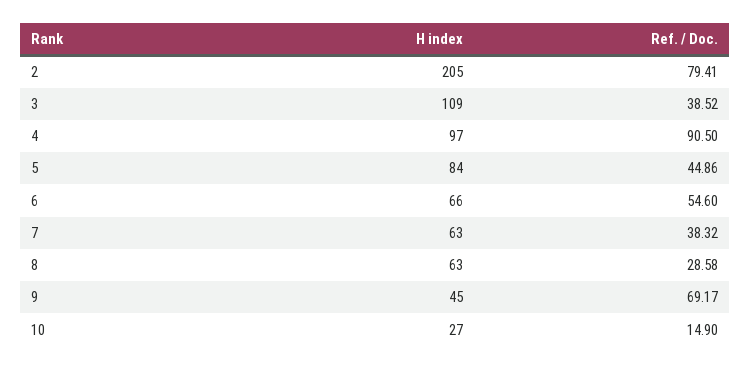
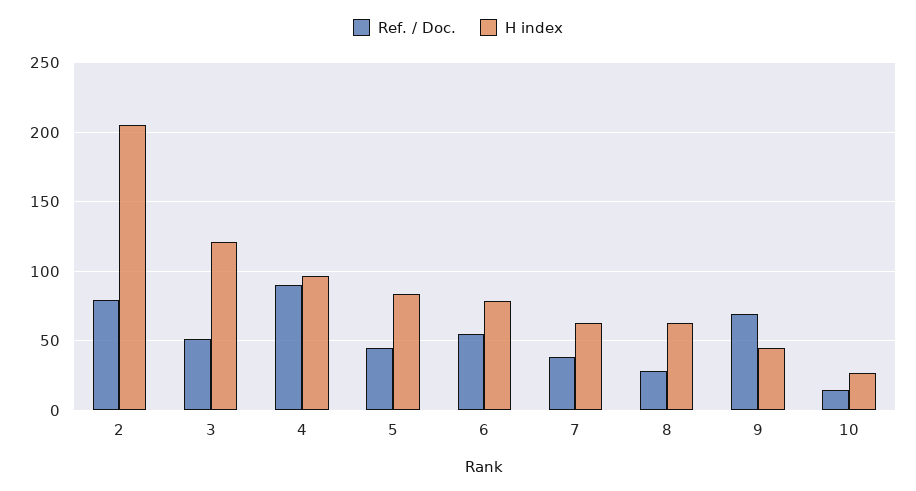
  {
    "H index": {
      "2": 205,
-     "3": 109,
+     "3": 120,
      "4": 97,
      "5": 84,
-     "6": 66,
+     "6": 80,
      "7": 63,
      "8": 63,
      "9": 45,
      "10": 27
    },
    "Ref. / Doc.": {
      "2": 79.41,
-     "3": 38.52,
+     "3": 50,
      "4": 90.5,
      "5": 44.86,
      "6": 54.6,
      "7": 38.32,
      "8": 28.58,
      "9": 69.17,
      "10": 14.9
    }
  }

